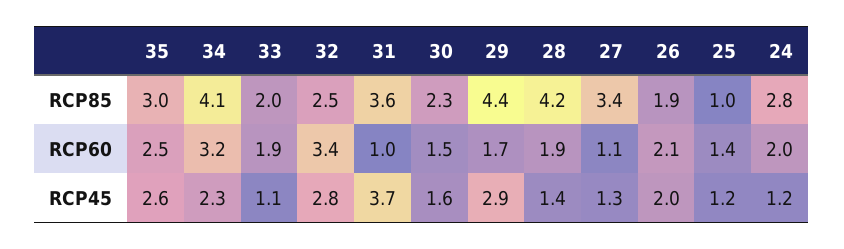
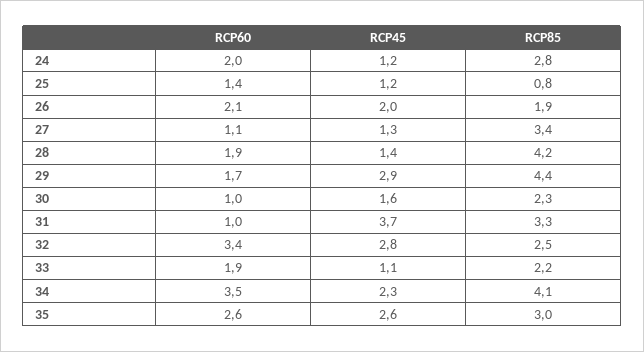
  {
    "35": {
      "RCP85": 3,
-     "RCP60": 2.5,
+     "RCP60": 2.6,
      "RCP45": 2.6
    },
    "34": {
      "RCP85": 4.1,
-     "RCP60": 3.2,
+     "RCP60": 3.5,
      "RCP45": 2.3
    },
    "33": {
-     "RCP85": 2,
+     "RCP85": 2.2,
      "RCP60": 1.9,
      "RCP45": 1.1
    },
    "32": {
      "RCP85": 2.5,
      "RCP60": 3.4,
      "RCP45": 2.8
    },
    "31": {
-     "RCP85": 3.6,
+     "RCP85": 3.3,
      "RCP60": 1,
      "RCP45": 3.7
    },
    "30": {
      "RCP85": 2.3,
-     "RCP60": 1.5,
+     "RCP60": 1,
      "RCP45": 1.6
    },
    "29": {
      "RCP85": 4.4,
      "RCP60": 1.7,
      "RCP45": 2.9
    },
    "28": {
      "RCP85": 4.2,
      "RCP60": 1.9,
      "RCP45": 1.4
    },
    "27": {
      "RCP85": 3.4,
      "RCP60": 1.1,
      "RCP45": 1.3
    },
    "26": {
      "RCP85": 1.9,
      "RCP60": 2.1,
      "RCP45": 2
    },
    "25": {
-     "RCP85": 1,
+     "RCP85": 0.8,
      "RCP60": 1.4,
      "RCP45": 1.2
    },
    "24": {
      "RCP85": 2.8,
      "RCP60": 2,
      "RCP45": 1.2
    }
  }

